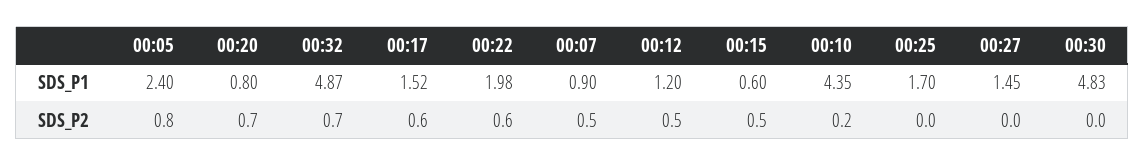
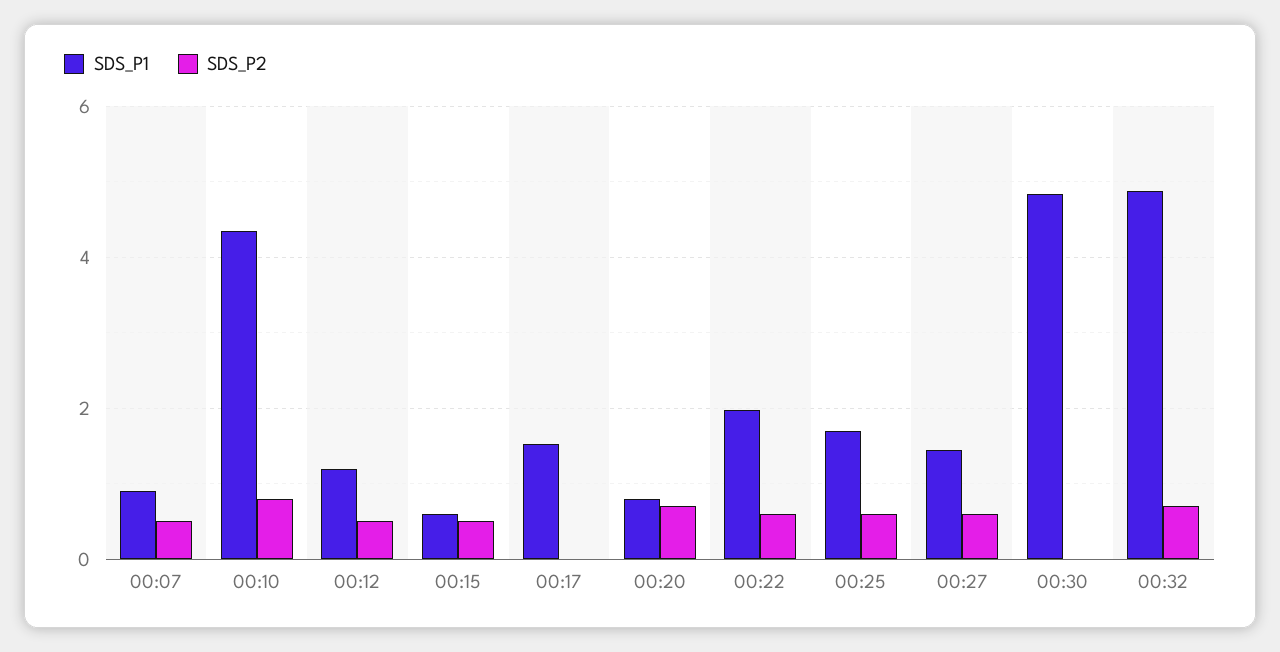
  {
    "SDS_P1": {
-     "00:05": 2.4,
      "00:20": 0.8,
      "00:32": 4.87,
      "00:17": 1.52,
      "00:22": 1.98,
      "00:07": 0.9,
      "00:12": 1.2,
      "00:15": 0.6,
      "00:10": 4.35,
      "00:25": 1.7,
      "00:27": 1.45,
      "00:30": 4.83
    },
    "SDS_P2": {
-     "00:05": 0.8,
      "00:20": 0.7,
      "00:32": 0.7,
-     "00:17": 0.6,
+     "00:17": 0,
      "00:22": 0.6,
      "00:07": 0.5,
      "00:12": 0.5,
      "00:15": 0.5,
-     "00:10": 0.2,
+     "00:10": 0.8,
-     "00:25": 0,
+     "00:25": 0.6,
-     "00:27": 0,
+     "00:27": 0.6,
      "00:30": 0
    }
  }

